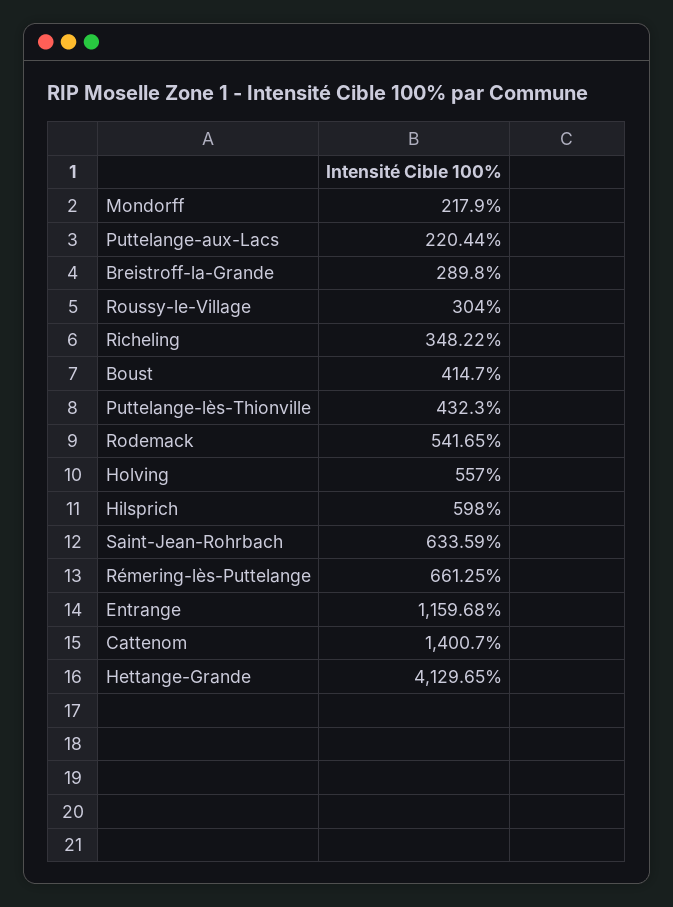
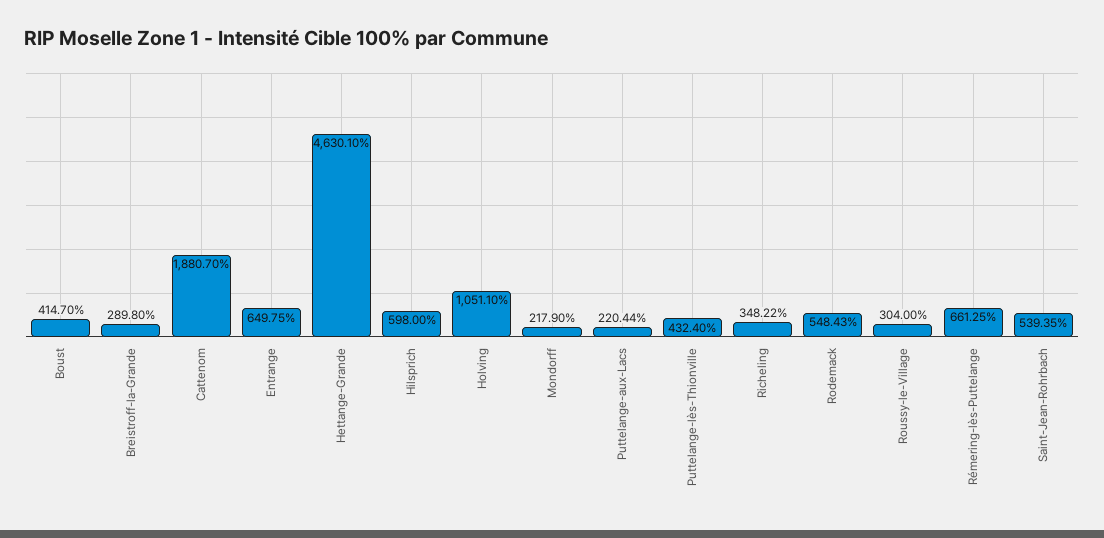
  {
    "Mondorff": 217.9,
    "Puttelange-aux-Lacs": 220.44,
    "Breistroff-la-Grande": 289.8,
    "Roussy-le-Village": 304,
    "Richeling": 348.22,
    "Boust": 414.7,
-   "Puttelange-lès-Thionville": 432.3,
+   "Puttelange-lès-Thionville": 432.4,
-   "Rodemack": 541.65,
+   "Rodemack": 548.43,
-   "Holving": 557,
+   "Holving": 1051.1,
    "Hilsprich": 598,
-   "Saint-Jean-Rohrbach": 633.59,
+   "Saint-Jean-Rohrbach": 539.35,
    "Rémering-lès-Puttelange": 661.25,
-   "Entrange": 1159.68,
+   "Entrange": 649.75,
-   "Cattenom": 1400.7,
+   "Cattenom": 1880.7,
-   "Hettange-Grande": 4129.65
+   "Hettange-Grande": 4630.1
  }

